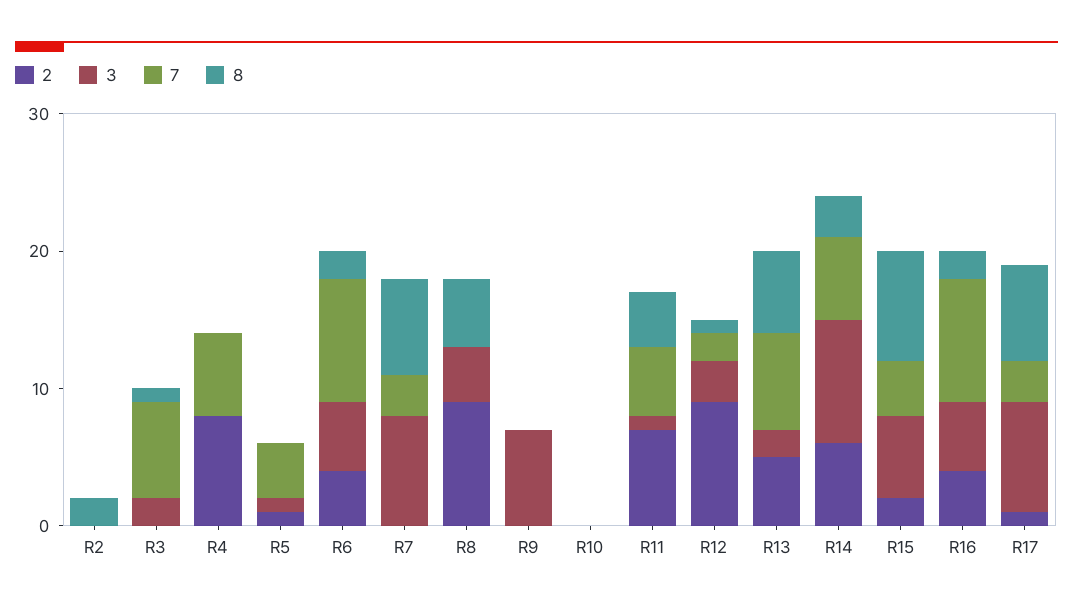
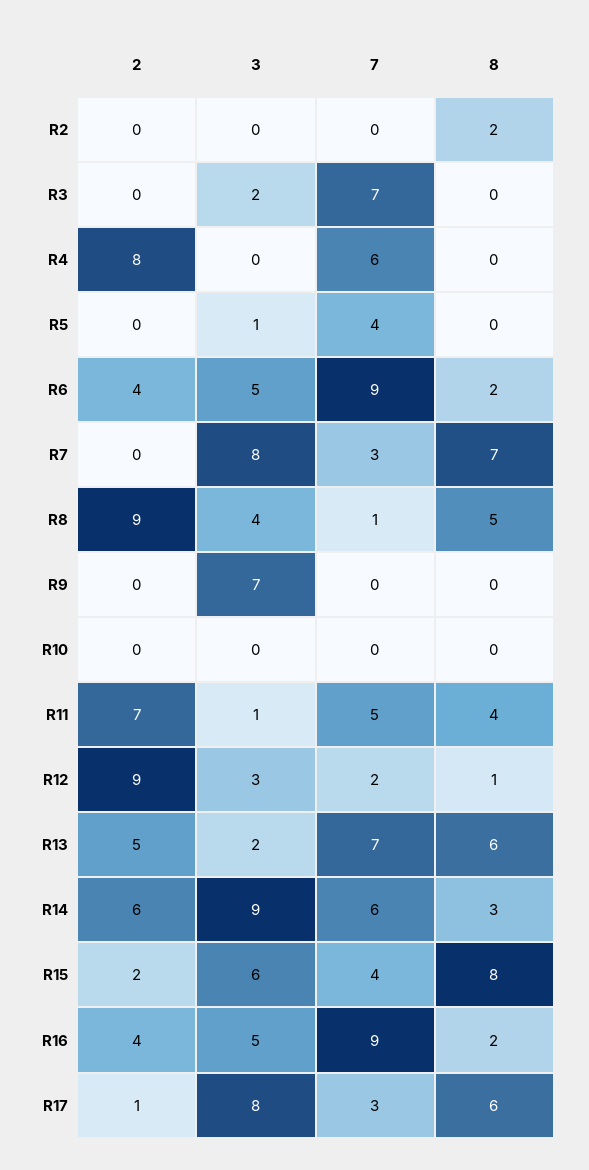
  {
    "2": {
      "R2": 0,
      "R3": 0,
      "R4": 8,
-     "R5": 1,
+     "R5": 0,
      "R6": 4,
      "R7": 0,
      "R8": 9,
      "R9": 0,
      "R10": 0,
      "R11": 7,
      "R12": 9,
      "R13": 5,
      "R14": 6,
      "R15": 2,
      "R16": 4,
      "R17": 1
    },
    "3": {
      "R2": 0,
      "R3": 2,
      "R4": 0,
      "R5": 1,
      "R6": 5,
      "R7": 8,
      "R8": 4,
      "R9": 7,
      "R10": 0,
      "R11": 1,
      "R12": 3,
      "R13": 2,
      "R14": 9,
      "R15": 6,
      "R16": 5,
      "R17": 8
    },
    "7": {
      "R2": 0,
      "R3": 7,
      "R4": 6,
      "R5": 4,
      "R6": 9,
      "R7": 3,
-     "R8": 0,
+     "R8": 1,
      "R9": 0,
      "R10": 0,
      "R11": 5,
      "R12": 2,
      "R13": 7,
      "R14": 6,
      "R15": 4,
      "R16": 9,
      "R17": 3
    },
    "8": {
      "R2": 2,
-     "R3": 1,
+     "R3": 0,
      "R4": 0,
      "R5": 0,
      "R6": 2,
      "R7": 7,
      "R8": 5,
      "R9": 0,
      "R10": 0,
      "R11": 4,
      "R12": 1,
      "R13": 6,
      "R14": 3,
      "R15": 8,
      "R16": 2,
-     "R17": 7
+     "R17": 6
    }
  }

